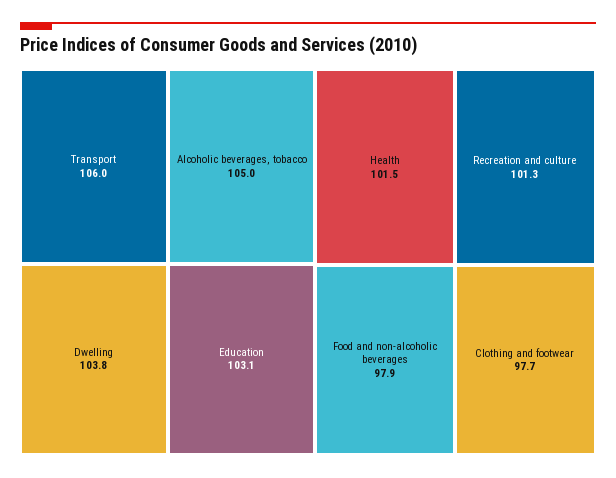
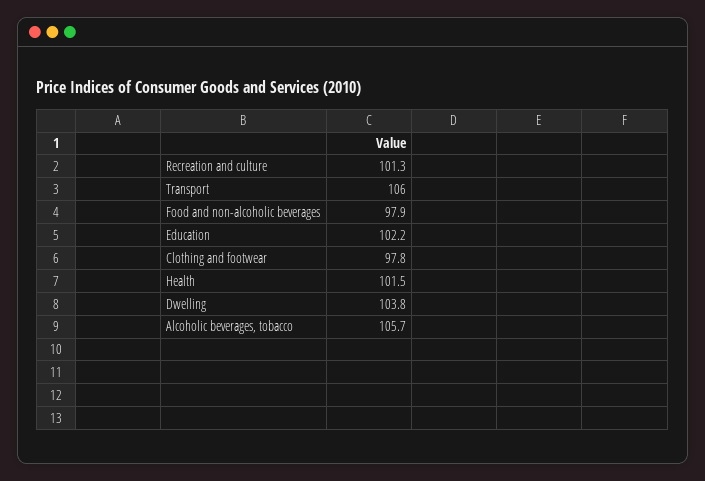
  {
    "Transport": 106,
-   "Alcoholic beverages, tobacco": 105,
+   "Alcoholic beverages, tobacco": 105.7,
    "Dwelling": 103.8,
-   "Education": 103.1,
+   "Education": 102.2,
    "Health": 101.5,
    "Recreation and culture": 101.3,
    "Food and non-alcoholic beverages": 97.9,
-   "Clothing and footwear": 97.7
+   "Clothing and footwear": 97.8
  }

